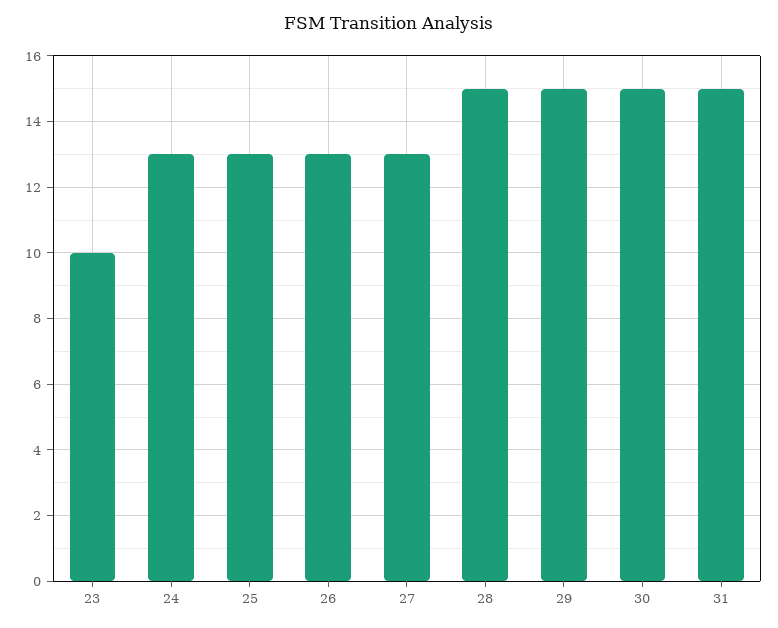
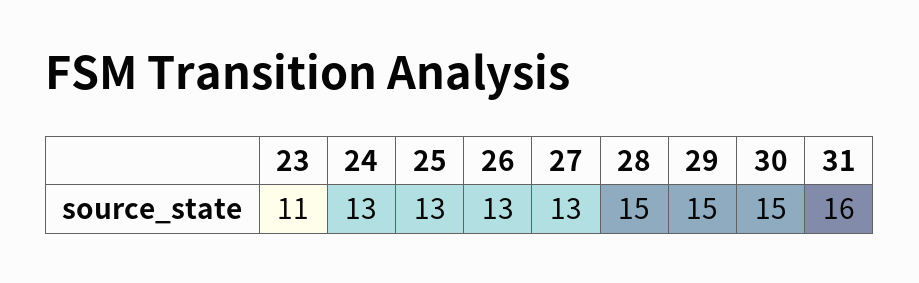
  {
-   "23": 10,
+   "23": 11,
    "24": 13,
    "25": 13,
    "26": 13,
    "27": 13,
    "28": 15,
    "29": 15,
    "30": 15,
-   "31": 15
+   "31": 16
  }

